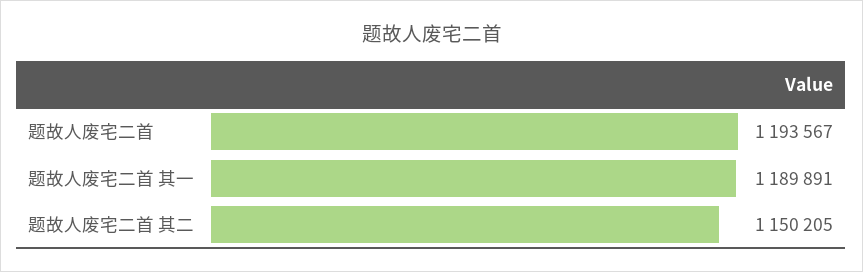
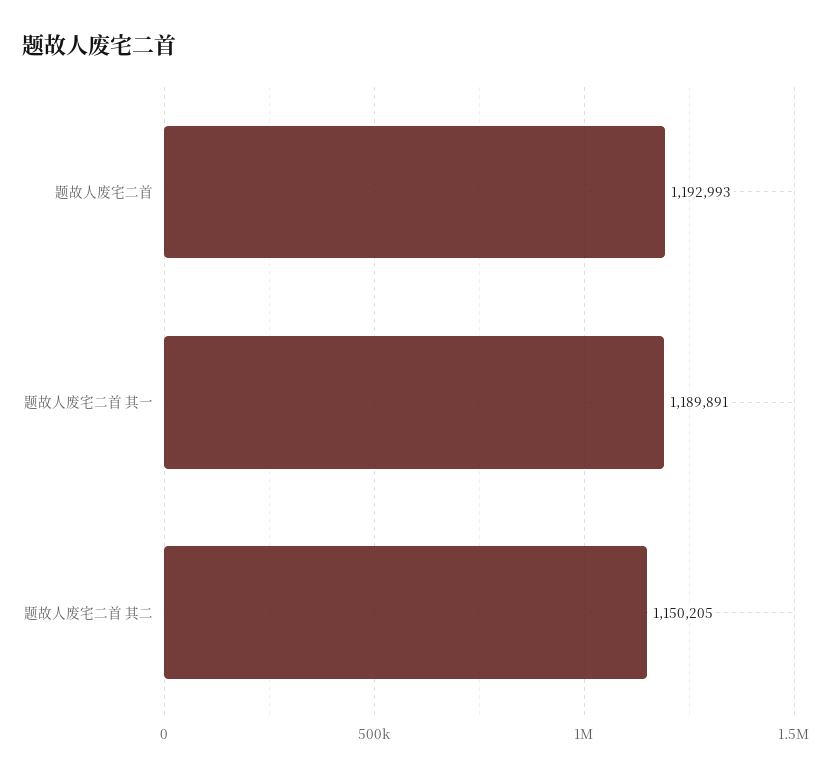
  {
-   "题故人废宅二首": 1193567,
+   "题故人废宅二首": 1192993,
    "题故人废宅二首 其一": 1189891,
    "题故人废宅二首 其二": 1150205
  }

